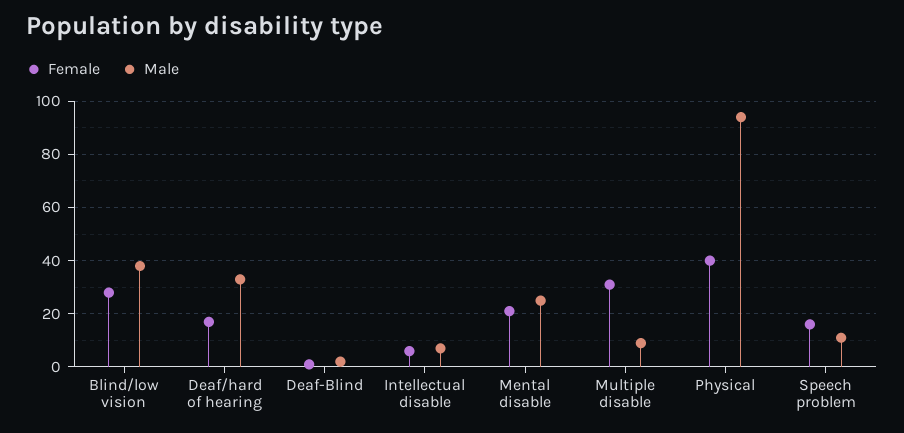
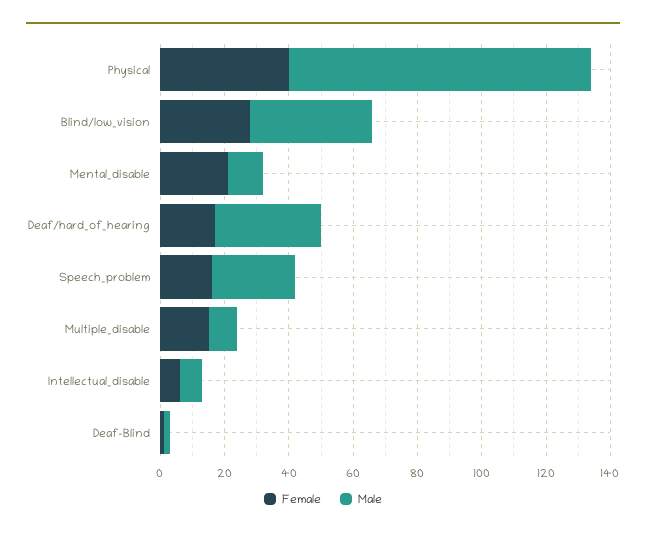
  {
    "Female": {
      "Blind/low vision": 30,
      "Deaf/hard of hearing": 15,
      "Deaf-Blind": 0,
      "Intellectual disable": 5,
      "Mental disable": 20,
-     "Multiple disable": 30,
+     "Multiple disable": 15,
      "Physical": 40,
      "Speech problem": 15
    },
    "Male": {
      "Blind/low vision": 40,
      "Deaf/hard of hearing": 35,
      "Deaf-Blind": 0,
      "Intellectual disable": 5,
-     "Mental disable": 25,
+     "Mental disable": 10,
      "Multiple disable": 10,
      "Physical": 95,
-     "Speech problem": 10
+     "Speech problem": 25
    }
  }

